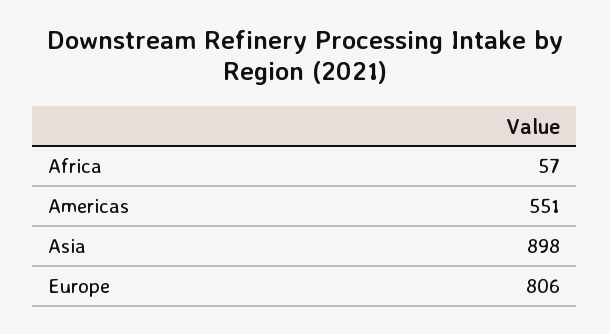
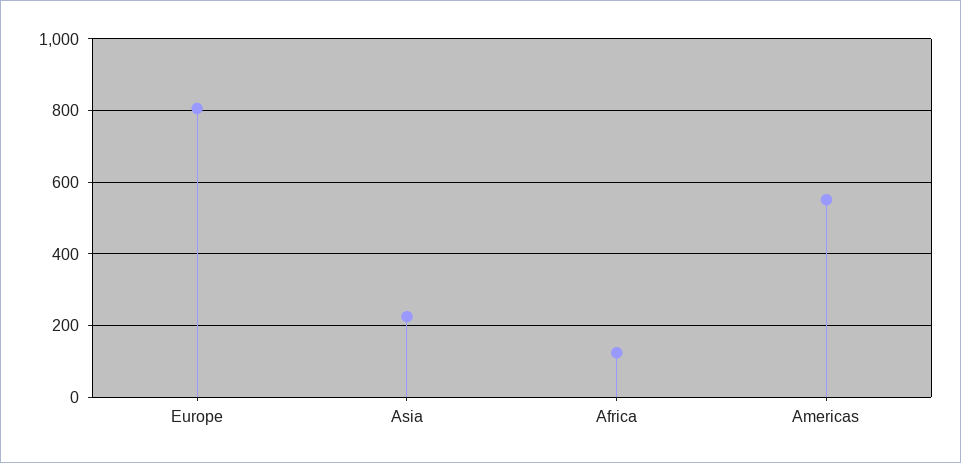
  {
-   "Africa": 57,
+   "Africa": 120,
    "Americas": 551,
-   "Asia": 898,
+   "Asia": 220,
    "Europe": 806
  }

